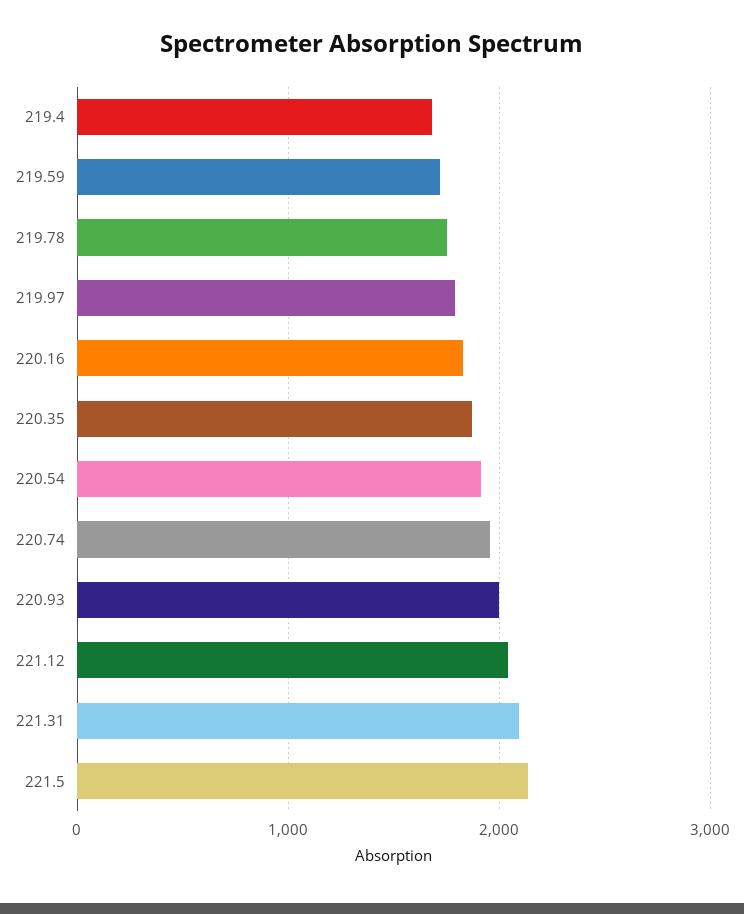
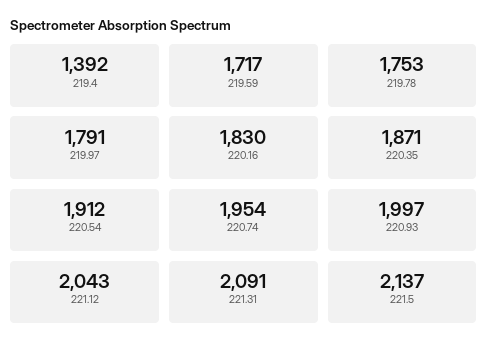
  {
-   "219.4": 1700,
+   "219.4": 1392,
    "219.59": 1717,
    "219.78": 1753,
    "219.97": 1791,
    "220.16": 1830,
    "220.35": 1871,
    "220.54": 1912,
    "220.74": 1954,
    "220.93": 1997,
    "221.12": 2043,
    "221.31": 2091,
    "221.5": 2137
  }

